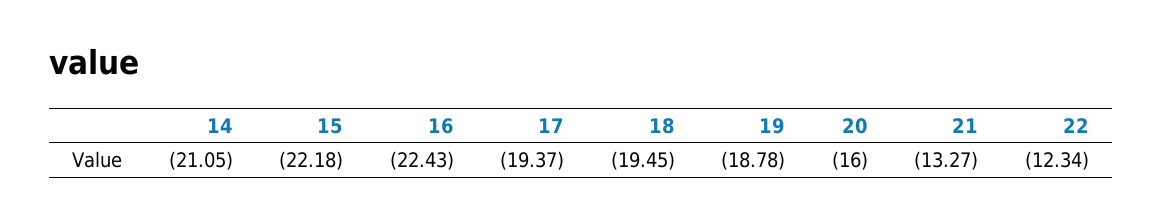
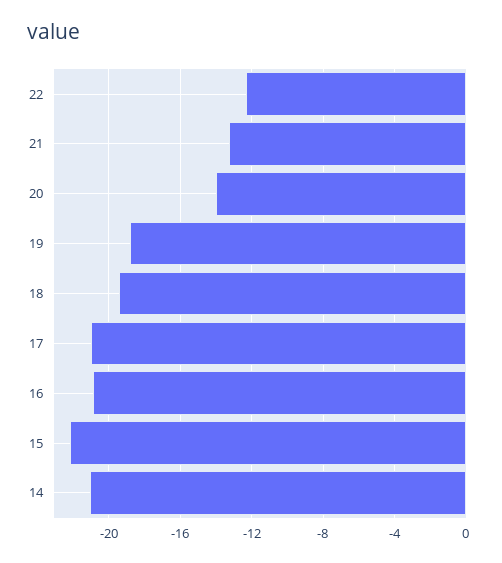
  {
    "14": -21.05,
    "15": -22.18,
-   "16": -22.43,
+   "16": -21,
-   "17": -19.37,
+   "17": -21,
    "18": -19.45,
    "19": -18.78,
-   "20": -16,
+   "20": -14,
    "21": -13.27,
    "22": -12.34
  }

